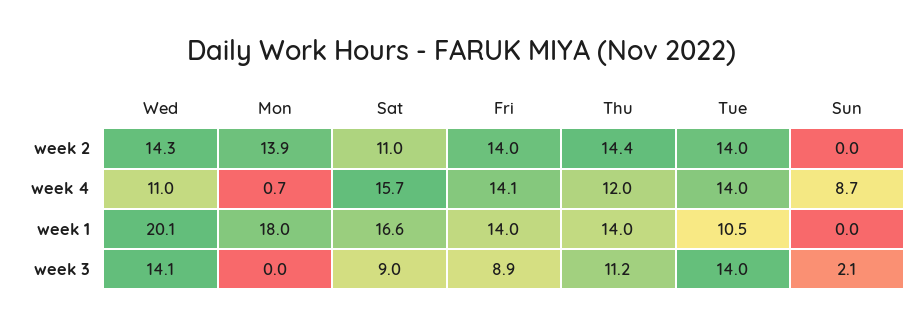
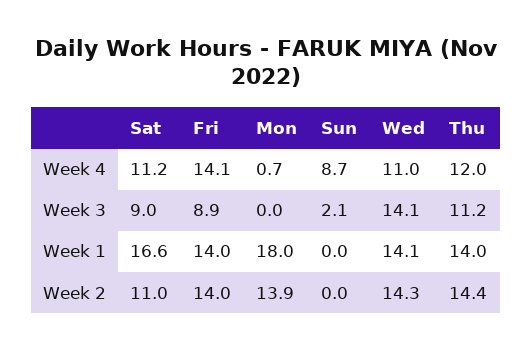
  {
    "Wed": {
      "week 2": 14.3,
      "week 4": 11,
-     "week 1": 20.1,
+     "week 1": 14.1,
      "week 3": 14.1
    },
    "Mon": {
      "week 2": 13.9,
      "week 4": 0.7,
      "week 1": 18,
      "week 3": 0
    },
    "Sat": {
      "week 2": 11,
-     "week 4": 15.7,
+     "week 4": 11.2,
      "week 1": 16.6,
      "week 3": 9
    },
    "Fri": {
      "week 2": 14,
      "week 4": 14.1,
      "week 1": 14,
      "week 3": 8.9
    },
    "Thu": {
      "week 2": 14.4,
      "week 4": 12,
      "week 1": 14,
      "week 3": 11.2
    },
-   "Tue": {
-     "week 2": 14,
-     "week 4": 14,
-     "week 1": 10.5,
-     "week 3": 14
-   },
    "Sun": {
      "week 2": 0,
      "week 4": 8.7,
      "week 1": 0,
      "week 3": 2.1
    }
  }

